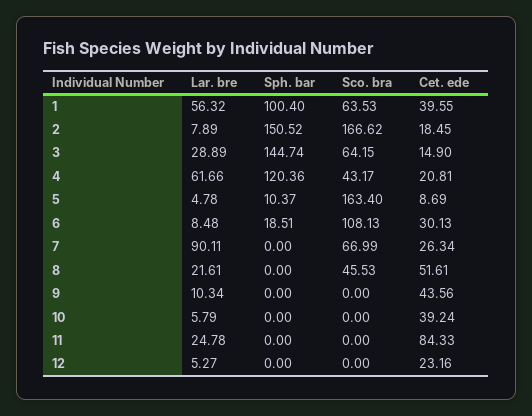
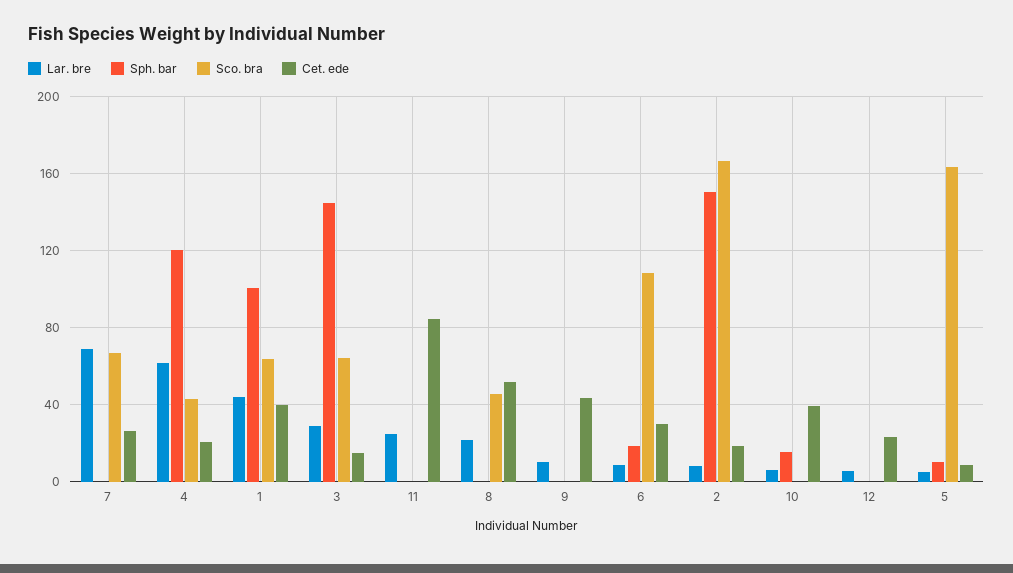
  {
    "Lar. bre": {
-     "1": 56.32,
+     "1": 45,
      "2": 7.89,
      "3": 28.89,
      "4": 61.66,
      "5": 4.78,
      "6": 8.48,
-     "7": 90.11,
+     "7": 70,
      "8": 21.61,
      "9": 10.34,
      "10": 5.79,
      "11": 24.78,
      "12": 5.27
    },
    "Sph. bar": {
      "1": 100.4,
      "2": 150.52,
      "3": 144.74,
      "4": 120.36,
      "5": 10.37,
      "6": 18.51,
      "7": 0,
      "8": 0,
      "9": 0,
-     "10": 0,
+     "10": 15,
      "11": 0,
      "12": 0
    },
    "Sco. bra": {
      "1": 63.53,
      "2": 166.62,
      "3": 64.15,
      "4": 43.17,
      "5": 163.4,
      "6": 108.13,
      "7": 66.99,
      "8": 45.53,
      "9": 0,
      "10": 0,
      "11": 0,
      "12": 0
    },
    "Cet. ede": {
      "1": 39.55,
      "2": 18.45,
      "3": 14.9,
      "4": 20.81,
      "5": 8.69,
      "6": 30.13,
      "7": 26.34,
      "8": 51.61,
      "9": 43.56,
      "10": 39.24,
      "11": 84.33,
      "12": 23.16
    }
  }

